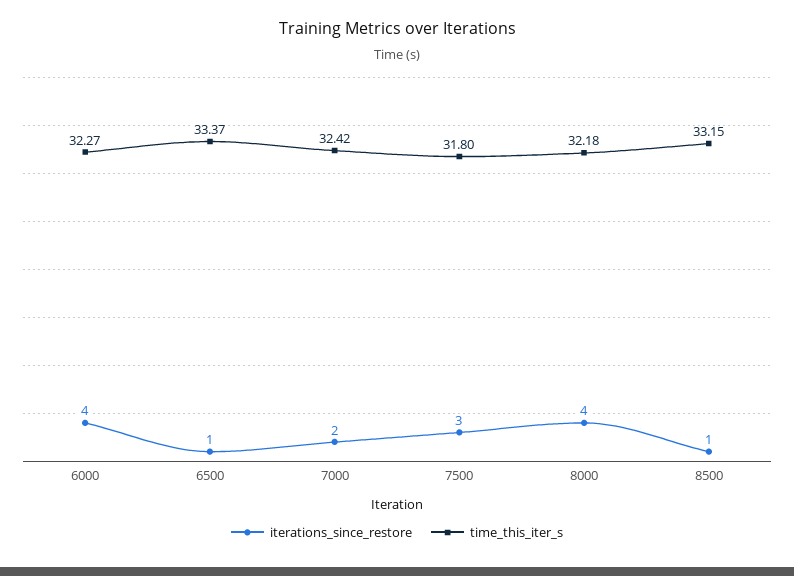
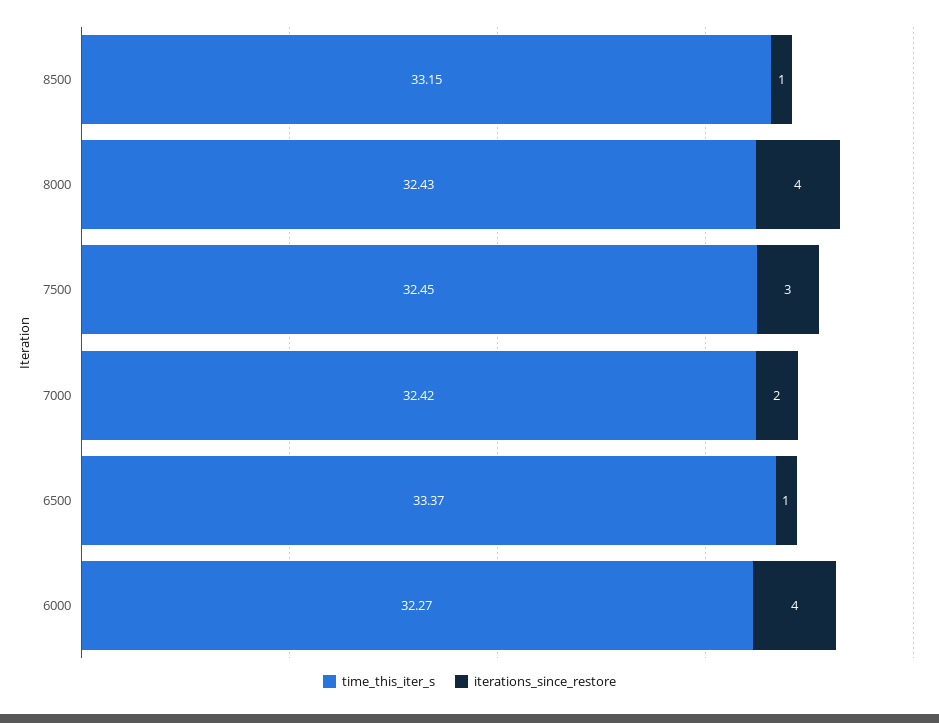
  {
    "iterations_since_restore": {
      "6000": 4,
      "6500": 1,
      "7000": 2,
      "7500": 3,
      "8000": 4,
      "8500": 1
    },
    "time_this_iter_s": {
      "6000": 32.27,
      "6500": 33.37,
      "7000": 32.42,
-     "7500": 31.8,
+     "7500": 32.45,
-     "8000": 32.18,
+     "8000": 32.43,
      "8500": 33.15
    }
  }

